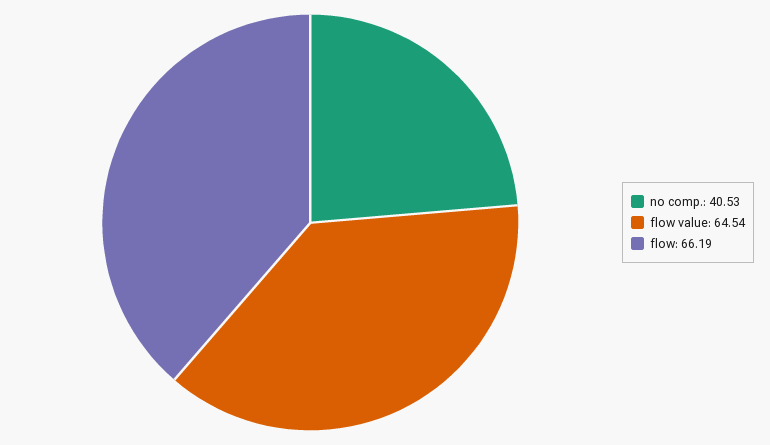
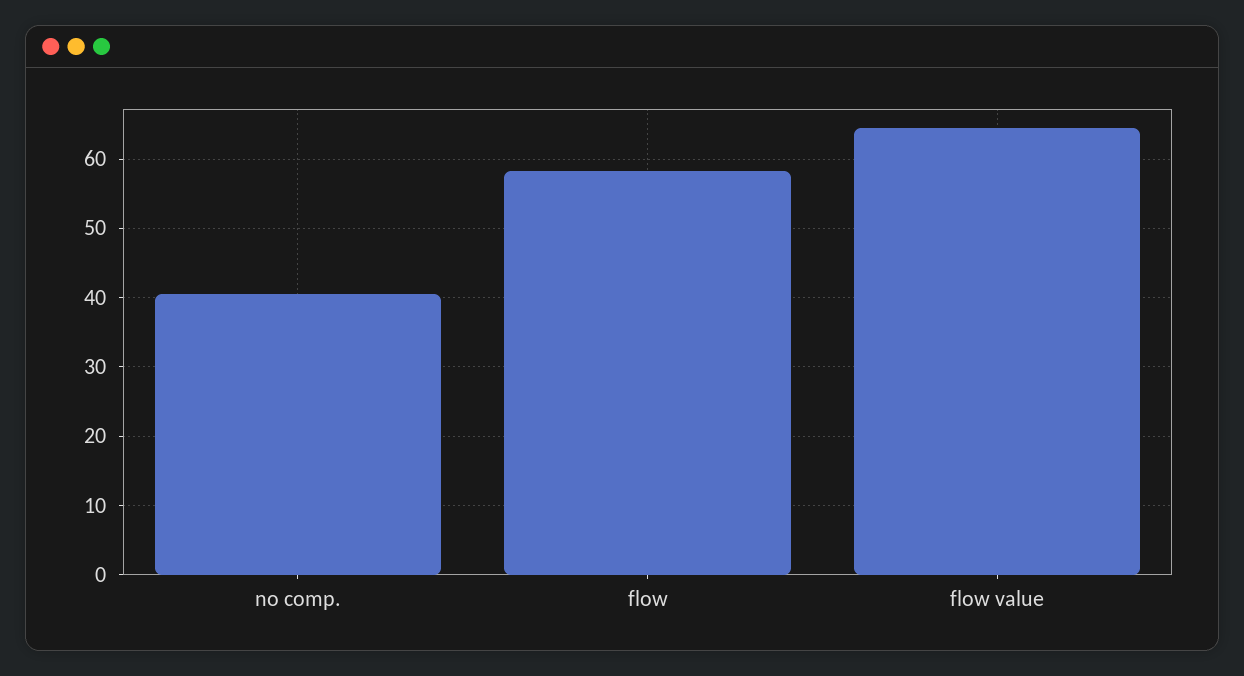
  {
    "no comp.": 40.53,
    "flow value": 64.54,
-   "flow": 66.19
+   "flow": 58
  }

